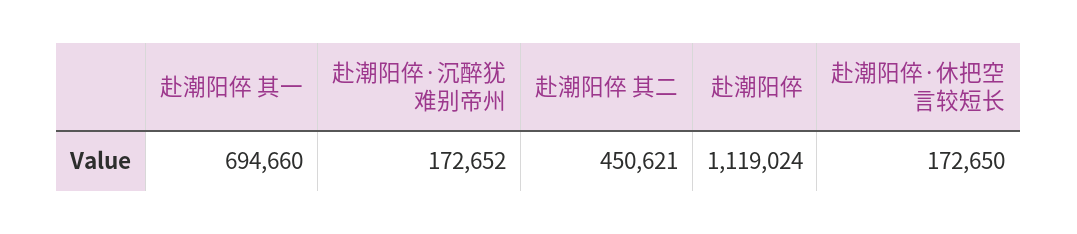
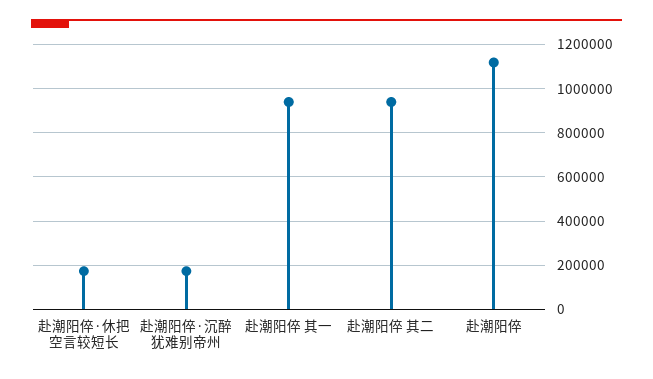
  {
-   "赴潮阳倅 其一": 694660,
+   "赴潮阳倅 其一": 950000,
    "赴潮阳倅·沉醉犹难别帝州": 172652,
-   "赴潮阳倅 其二": 450621,
+   "赴潮阳倅 其二": 950000,
    "赴潮阳倅": 1119024,
    "赴潮阳倅·休把空言较短长": 172650
  }

